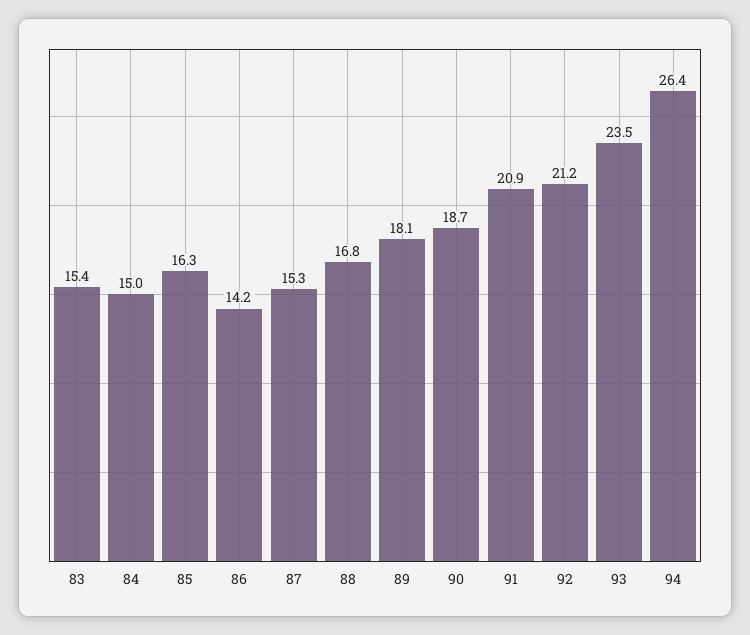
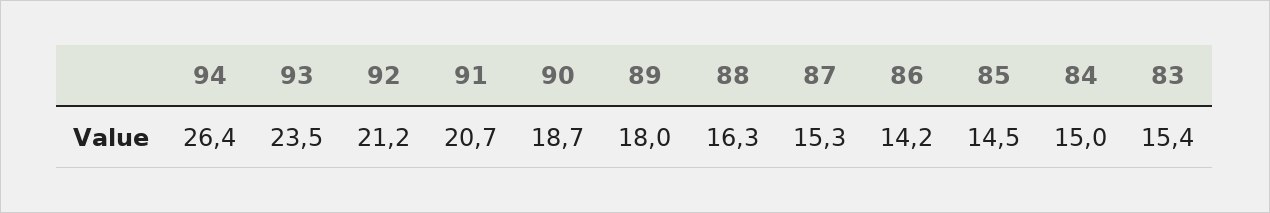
  {
    "83": 15.4,
    "84": 15,
-   "85": 16.3,
+   "85": 14.5,
    "86": 14.2,
    "87": 15.3,
-   "88": 16.8,
+   "88": 16.3,
-   "89": 18.1,
+   "89": 18,
    "90": 18.7,
-   "91": 20.9,
+   "91": 20.7,
    "92": 21.2,
    "93": 23.5,
    "94": 26.4
  }

